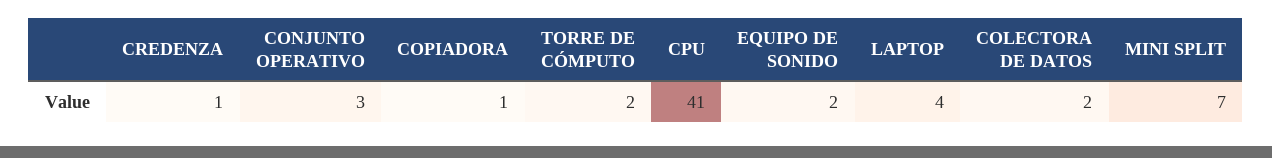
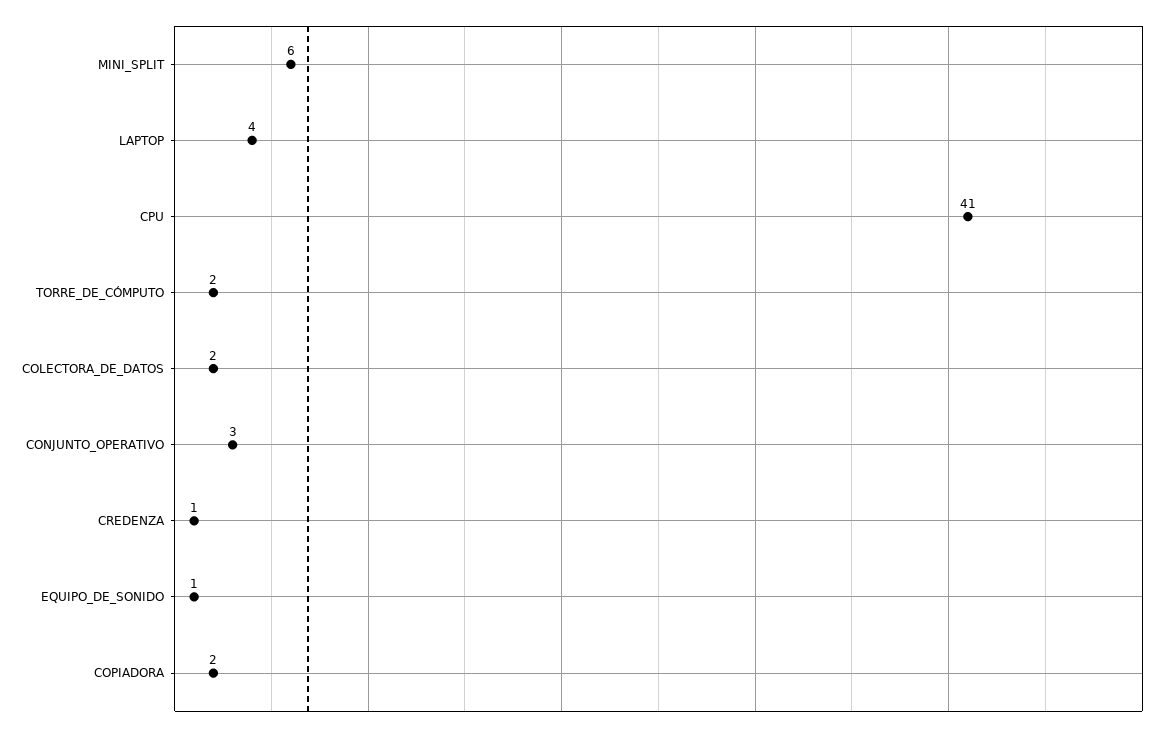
  {
    "CREDENZA": 1,
    "CONJUNTO OPERATIVO": 3,
-   "COPIADORA": 1,
+   "COPIADORA": 2,
    "TORRE DE CÓMPUTO": 2,
    "CPU": 41,
-   "EQUIPO DE SONIDO": 2,
+   "EQUIPO DE SONIDO": 1,
    "LAPTOP": 4,
    "COLECTORA DE DATOS": 2,
-   "MINI SPLIT": 7
+   "MINI SPLIT": 6
  }

